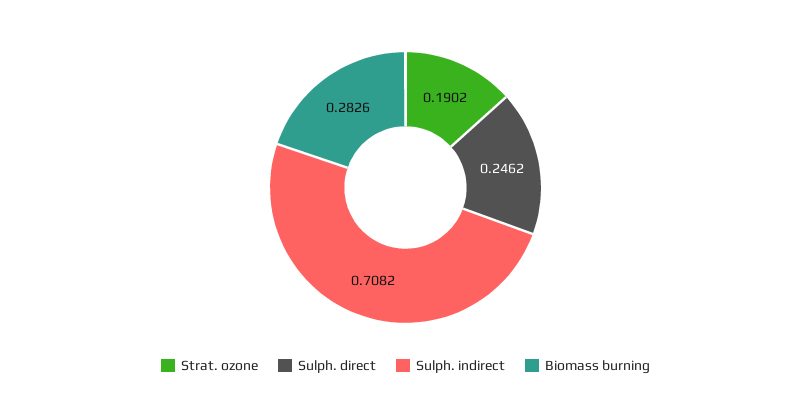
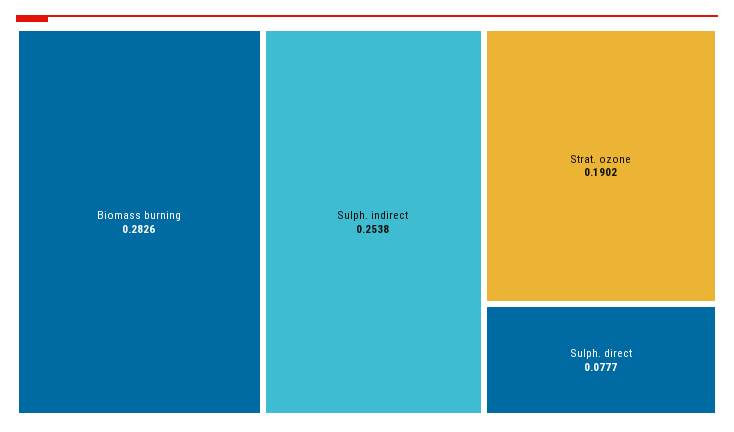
  {
    "Strat. ozone": 0.1902,
-   "Sulph. direct": 0.2462,
+   "Sulph. direct": 0.0777,
-   "Sulph. indirect": 0.7082,
+   "Sulph. indirect": 0.2538,
    "Biomass burning": 0.2826
  }

